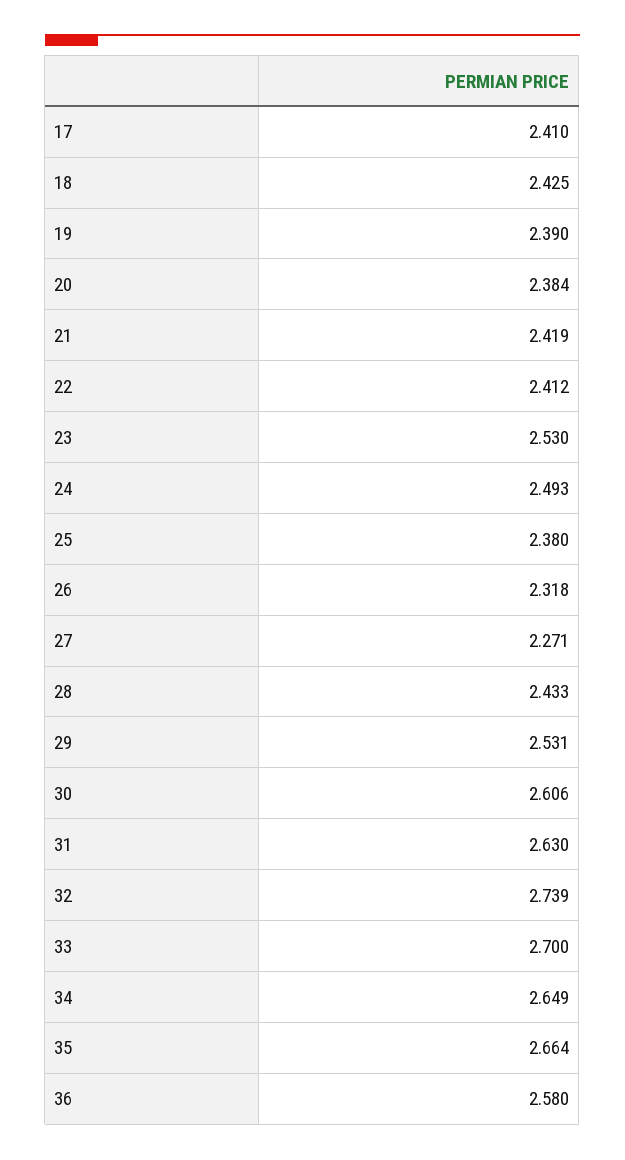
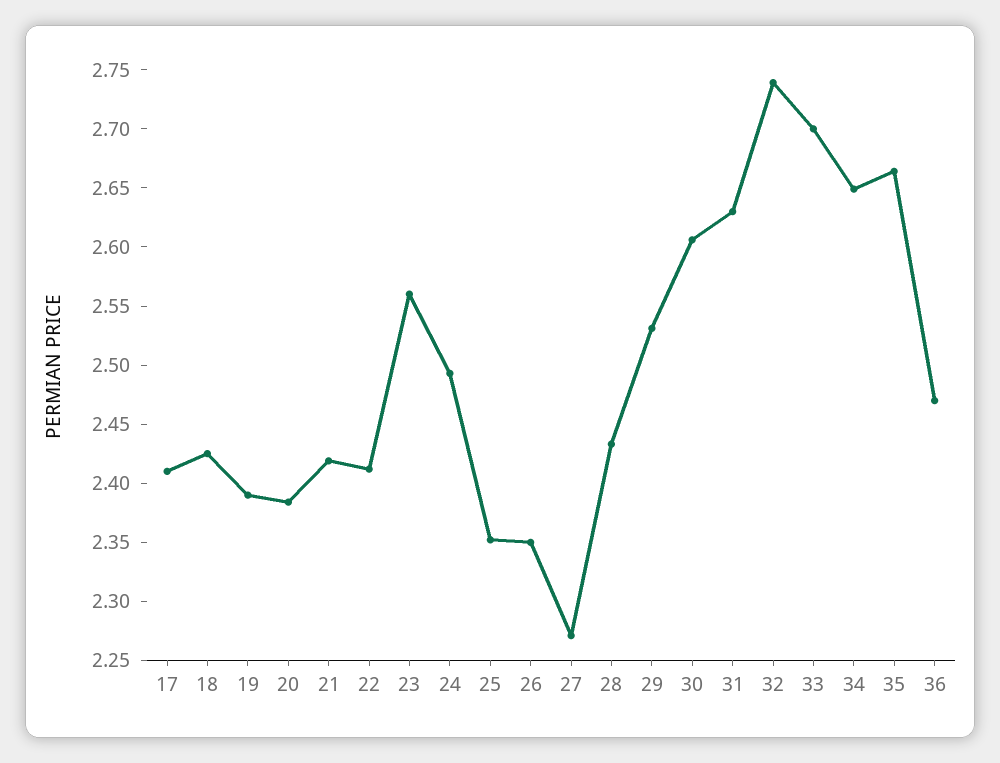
  {
    "17": 2.41,
    "18": 2.425,
    "19": 2.39,
    "20": 2.384,
    "21": 2.419,
    "22": 2.412,
-   "23": 2.53,
+   "23": 2.56,
    "24": 2.493,
-   "25": 2.38,
+   "25": 2.35,
-   "26": 2.318,
+   "26": 2.35,
    "27": 2.271,
    "28": 2.433,
    "29": 2.531,
    "30": 2.606,
    "31": 2.63,
    "32": 2.739,
    "33": 2.7,
    "34": 2.649,
    "35": 2.664,
-   "36": 2.58
+   "36": 2.47
  }

